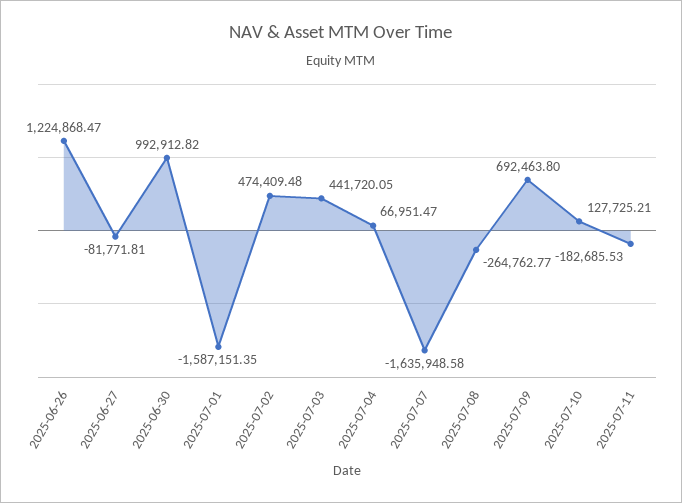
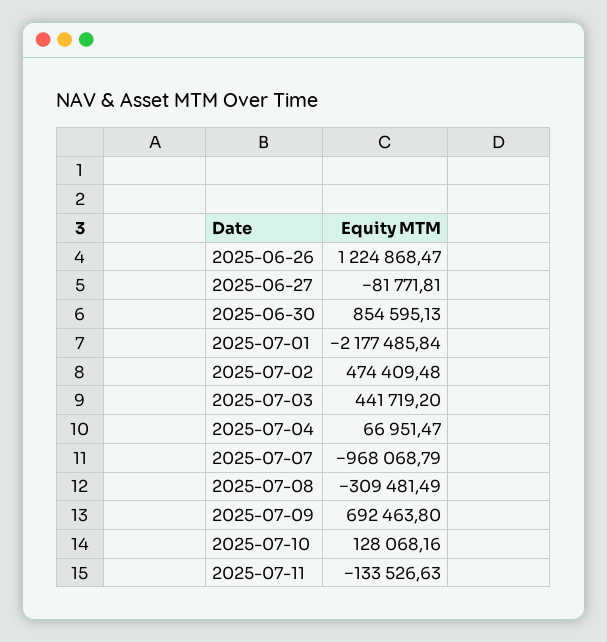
  {
    "2025-06-26": 1224868.47,
    "2025-06-27": -81771.81,
-   "2025-06-30": 992912.82,
+   "2025-06-30": 854595.13,
-   "2025-07-01": -1587151.35,
+   "2025-07-01": -2177485.84,
    "2025-07-02": 474409.48,
-   "2025-07-03": 441720.05,
+   "2025-07-03": 441719.2,
    "2025-07-04": 66951.47,
-   "2025-07-07": -1635948.58,
+   "2025-07-07": -968068.79,
-   "2025-07-08": -264762.77,
+   "2025-07-08": -309481.49,
    "2025-07-09": 692463.8,
-   "2025-07-10": 127725.21,
+   "2025-07-10": 128068.16,
-   "2025-07-11": -182685.53
+   "2025-07-11": -133526.63
  }

